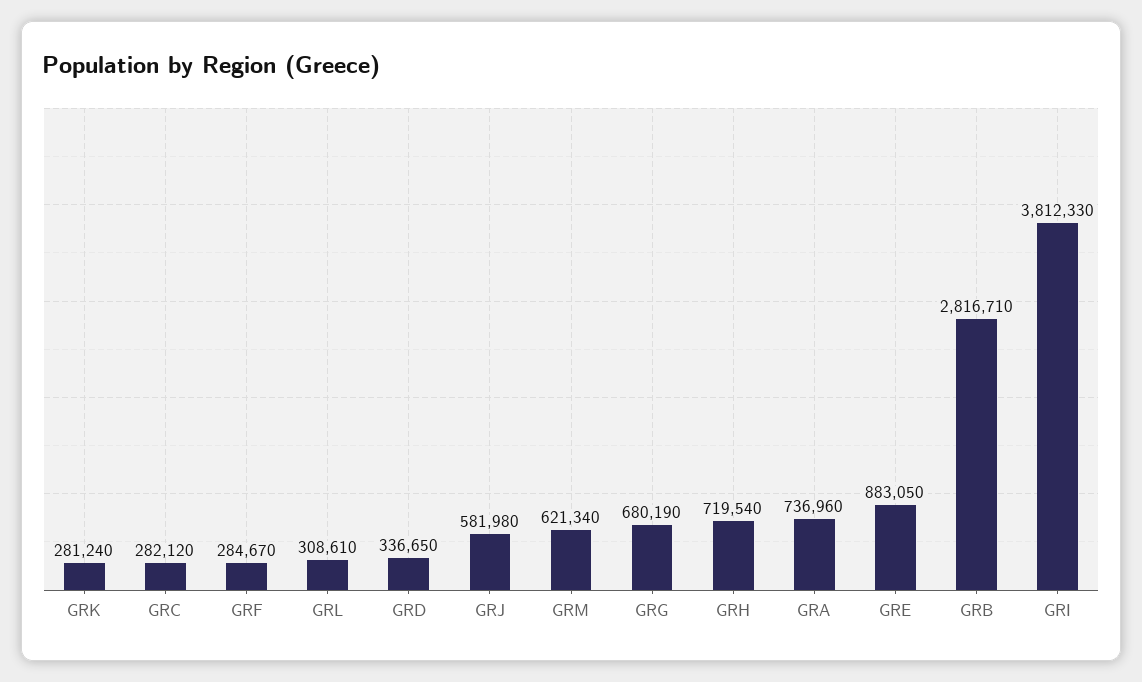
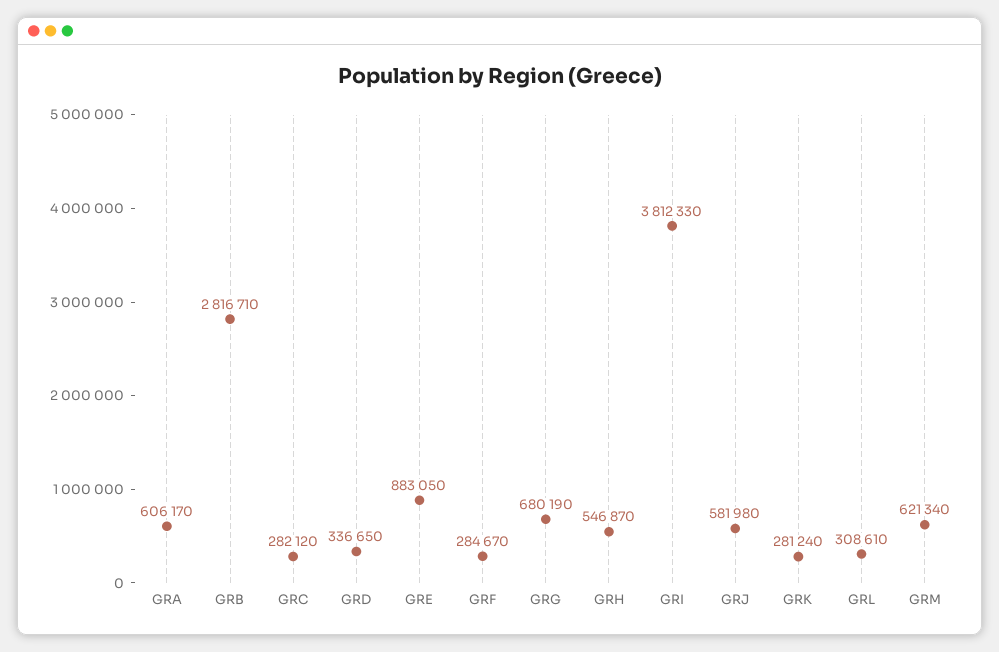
  {
    "GRK": 281240,
    "GRC": 282120,
    "GRF": 284670,
    "GRL": 308610,
    "GRD": 336650,
    "GRJ": 581980,
    "GRM": 621340,
    "GRG": 680190,
-   "GRH": 719540,
+   "GRH": 546870,
-   "GRA": 736960,
+   "GRA": 606170,
    "GRE": 883050,
    "GRB": 2816710,
    "GRI": 3812330
  }

